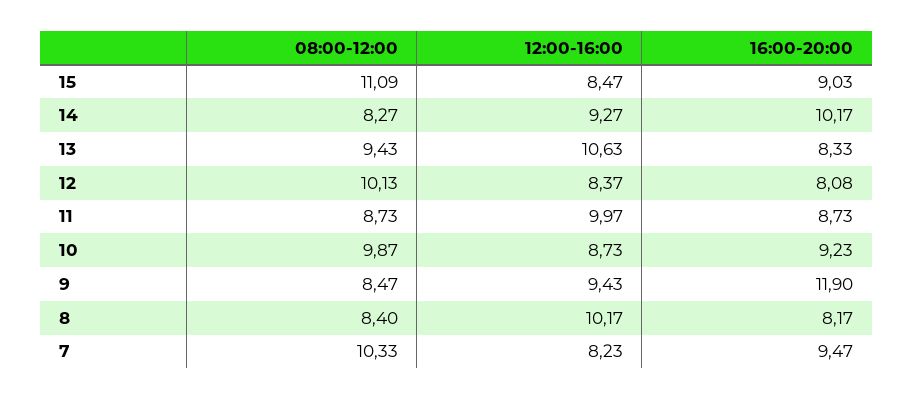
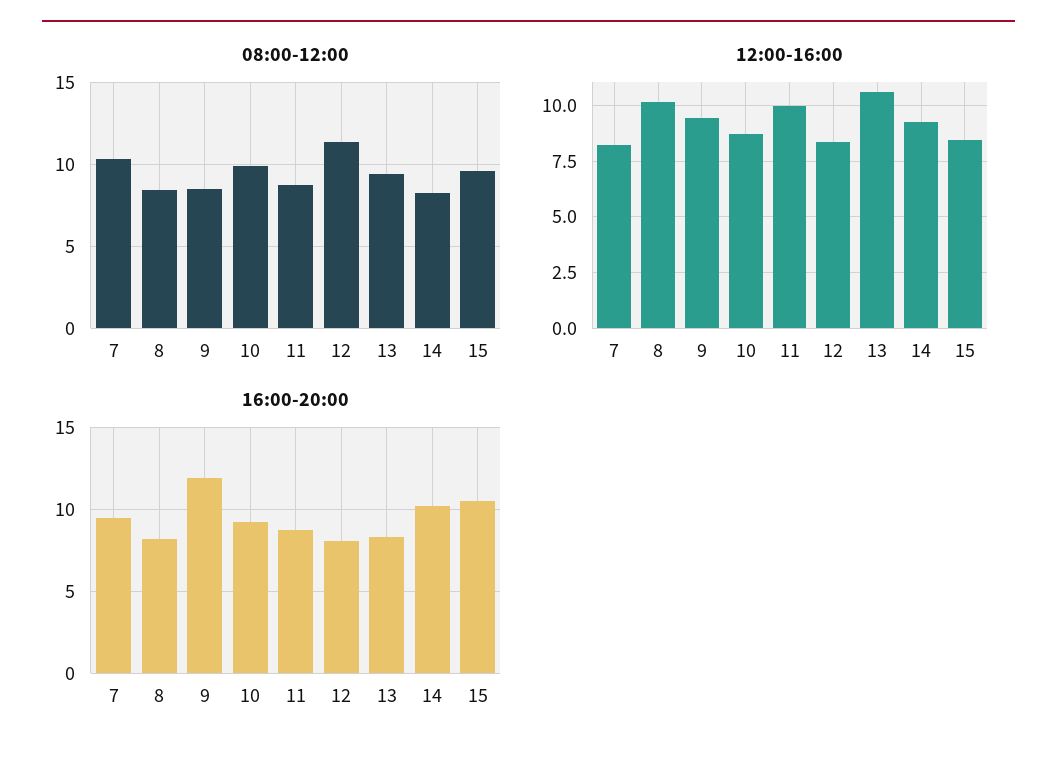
  {
    "08:00-12:00": {
-     "15": 11.09,
+     "15": 9.5,
      "14": 8.27,
      "13": 9.43,
-     "12": 10.13,
+     "12": 11.5,
      "11": 8.73,
      "10": 9.87,
      "9": 8.47,
      "8": 8.4,
      "7": 10.33
    },
    "12:00-16:00": {
      "15": 8.47,
      "14": 9.27,
      "13": 10.63,
      "12": 8.37,
      "11": 9.97,
      "10": 8.73,
      "9": 9.43,
      "8": 10.17,
      "7": 8.23
    },
    "16:00-20:00": {
-     "15": 9.03,
+     "15": 10.5,
      "14": 10.17,
      "13": 8.33,
      "12": 8.08,
      "11": 8.73,
      "10": 9.23,
      "9": 11.9,
      "8": 8.17,
      "7": 9.47
    }
  }

